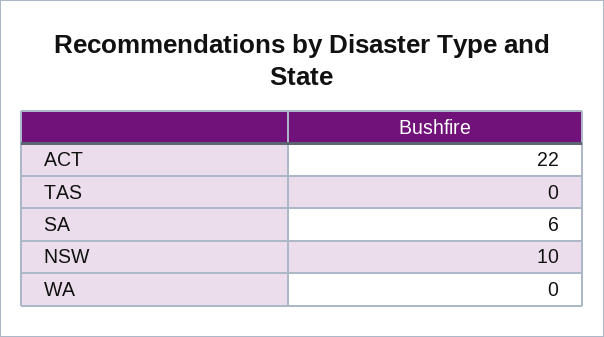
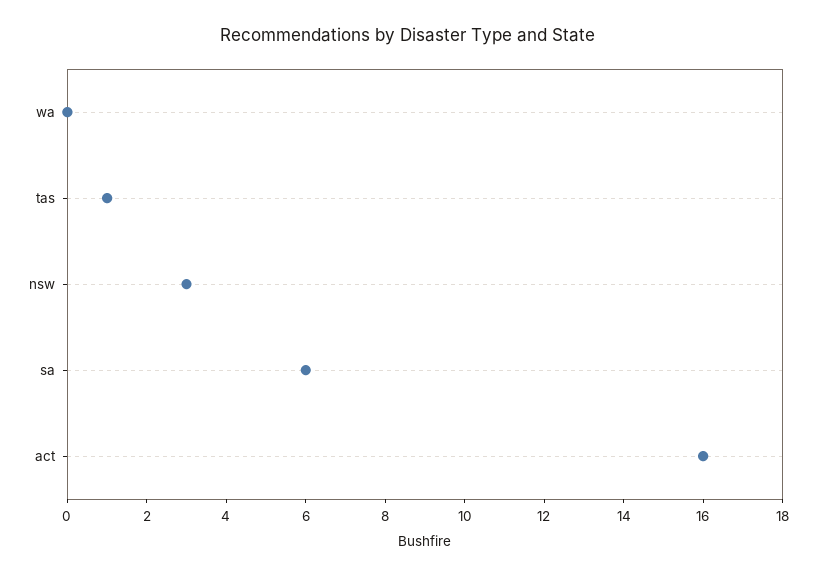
  {
-   "ACT": 22,
+   "ACT": 16,
-   "TAS": 0,
+   "TAS": 1,
    "SA": 6,
-   "NSW": 10,
+   "NSW": 3,
    "WA": 0
  }

